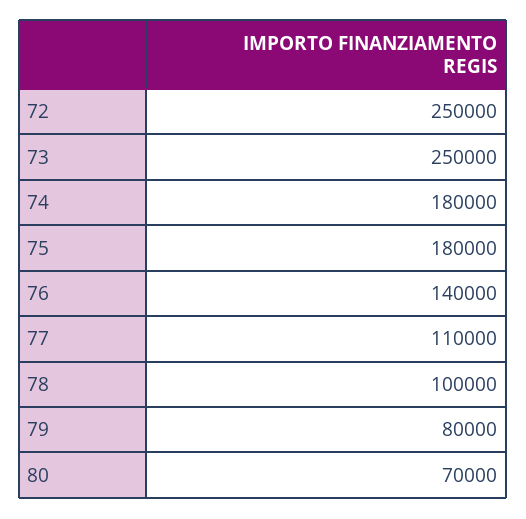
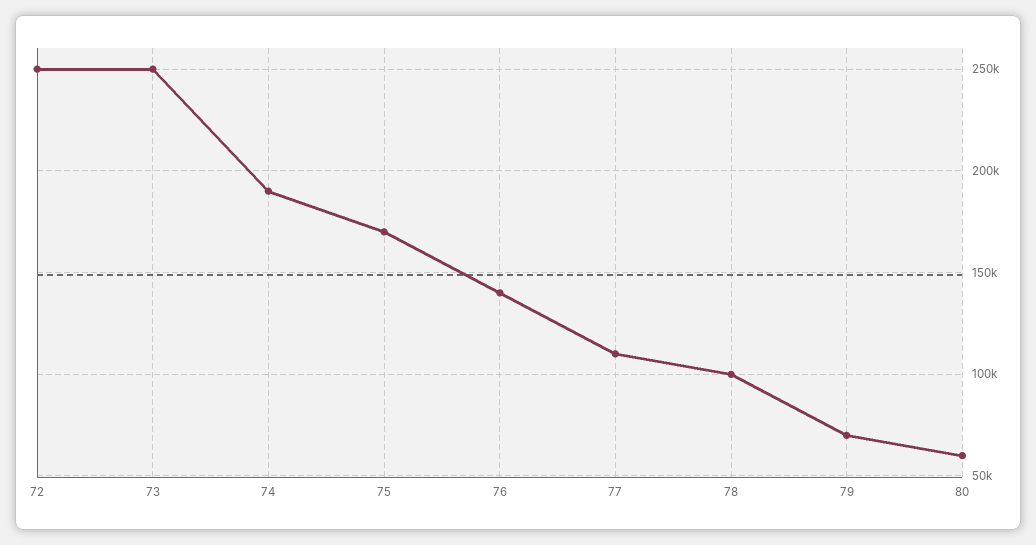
  {
    "72": 250000,
    "73": 250000,
-   "74": 180000,
+   "74": 190000,
-   "75": 180000,
+   "75": 170000,
    "76": 140000,
    "77": 110000,
    "78": 100000,
-   "79": 80000,
+   "79": 70000,
-   "80": 70000
+   "80": 60000
  }

